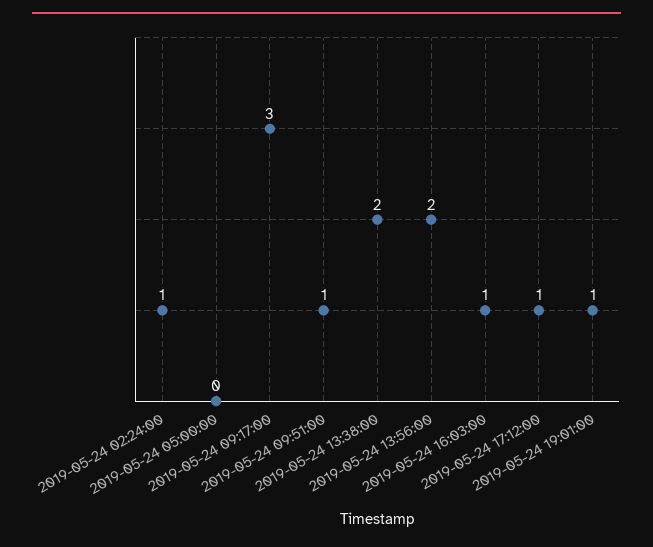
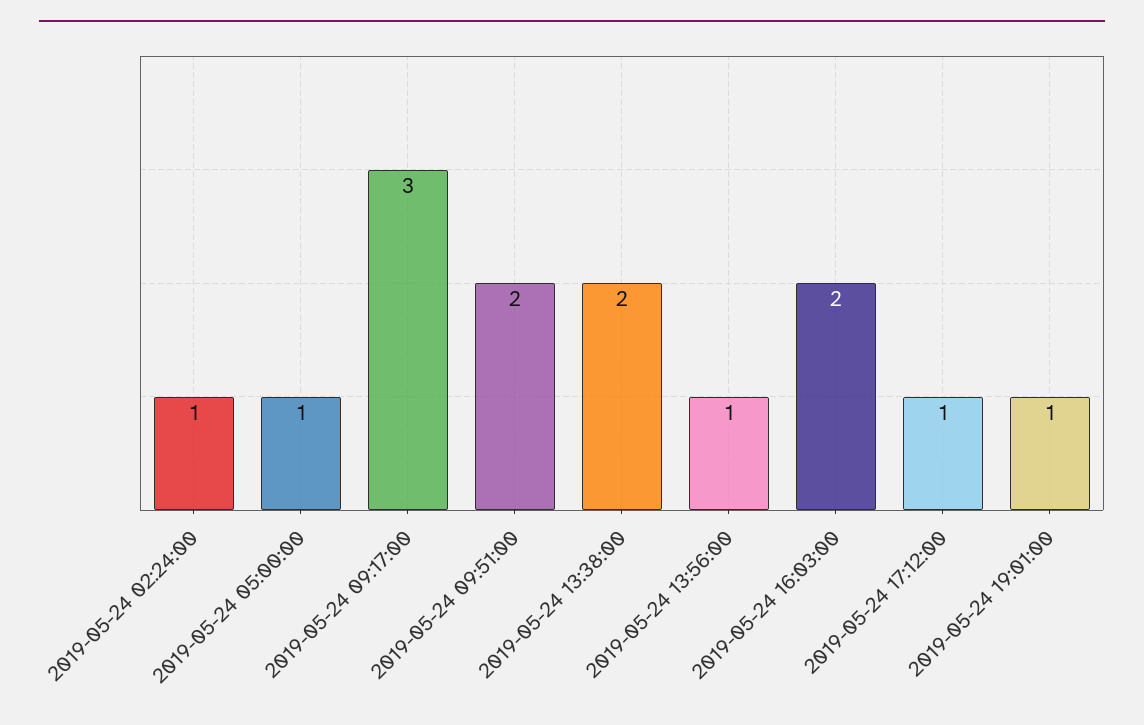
  {
    "2019-05-24 02:24:00": 1,
-   "2019-05-24 05:00:00": 0,
+   "2019-05-24 05:00:00": 1,
    "2019-05-24 09:17:00": 3,
-   "2019-05-24 09:51:00": 1,
+   "2019-05-24 09:51:00": 2,
    "2019-05-24 13:38:00": 2,
-   "2019-05-24 13:56:00": 2,
+   "2019-05-24 13:56:00": 1,
-   "2019-05-24 16:03:00": 1,
+   "2019-05-24 16:03:00": 2,
    "2019-05-24 17:12:00": 1,
    "2019-05-24 19:01:00": 1
  }

